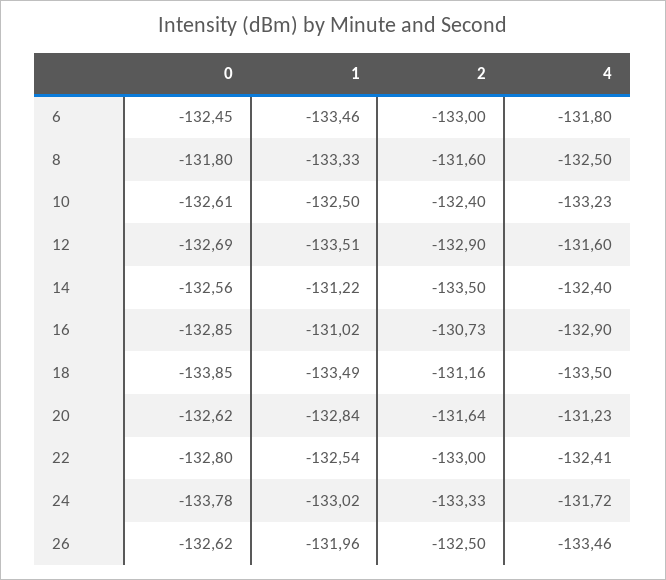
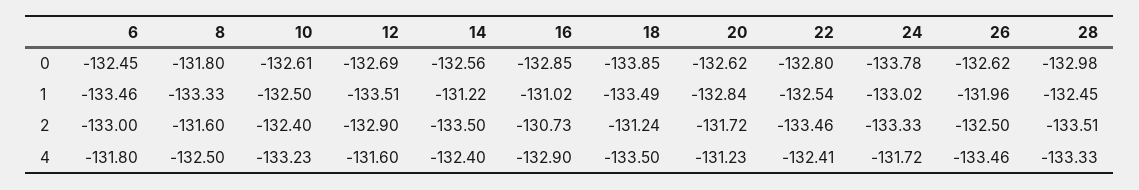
  {
    "0": {
      "6": -132.45,
      "8": -131.8,
      "10": -132.61,
      "12": -132.69,
      "14": -132.56,
      "16": -132.85,
      "18": -133.85,
      "20": -132.62,
      "22": -132.8,
      "24": -133.78,
-     "26": -132.62
+     "26": -132.62,
+     "28": -132.98
    },
    "1": {
      "6": -133.46,
      "8": -133.33,
      "10": -132.5,
      "12": -133.51,
      "14": -131.22,
      "16": -131.02,
      "18": -133.49,
      "20": -132.84,
      "22": -132.54,
      "24": -133.02,
-     "26": -131.96
+     "26": -131.96,
+     "28": -132.45
    },
    "2": {
      "6": -133,
      "8": -131.6,
      "10": -132.4,
      "12": -132.9,
      "14": -133.5,
      "16": -130.73,
-     "18": -131.16,
+     "18": -131.24,
-     "20": -131.64,
+     "20": -131.72,
-     "22": -133,
+     "22": -133.46,
      "24": -133.33,
-     "26": -132.5
+     "26": -132.5,
+     "28": -133.51
    },
    "4": {
      "6": -131.8,
      "8": -132.5,
      "10": -133.23,
      "12": -131.6,
      "14": -132.4,
      "16": -132.9,
      "18": -133.5,
      "20": -131.23,
      "22": -132.41,
      "24": -131.72,
-     "26": -133.46
+     "26": -133.46,
+     "28": -133.33
    }
  }

